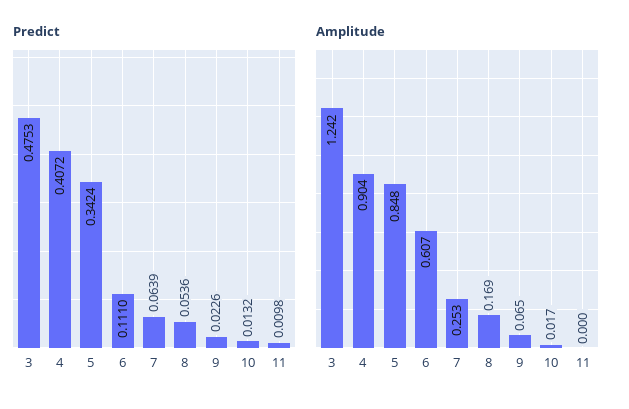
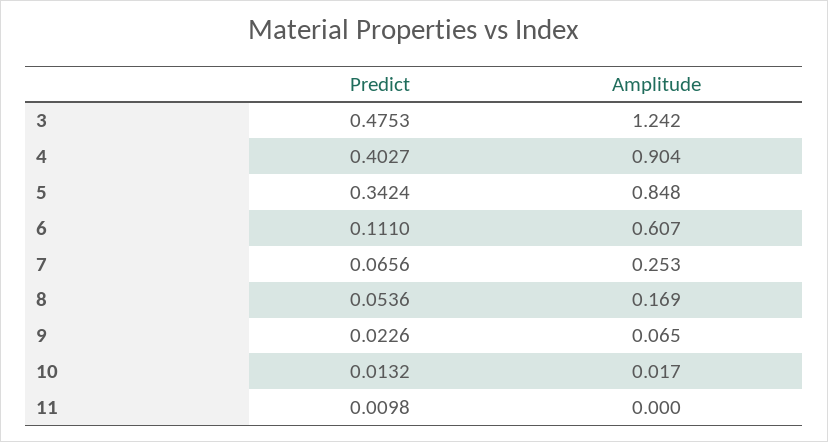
  {
    "Predict": {
      "3": 0.4753,
-     "4": 0.4072,
+     "4": 0.4027,
      "5": 0.3424,
      "6": 0.111,
-     "7": 0.0639,
+     "7": 0.0656,
      "8": 0.0536,
      "9": 0.0226,
      "10": 0.0132,
      "11": 0.0098
    },
    "Amplitude": {
      "3": 1.242,
      "4": 0.904,
      "5": 0.848,
      "6": 0.607,
      "7": 0.253,
      "8": 0.169,
      "9": 0.065,
      "10": 0.017,
      "11": 0
    }
  }

